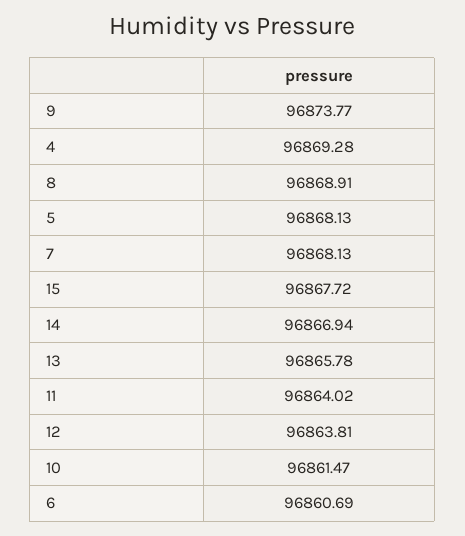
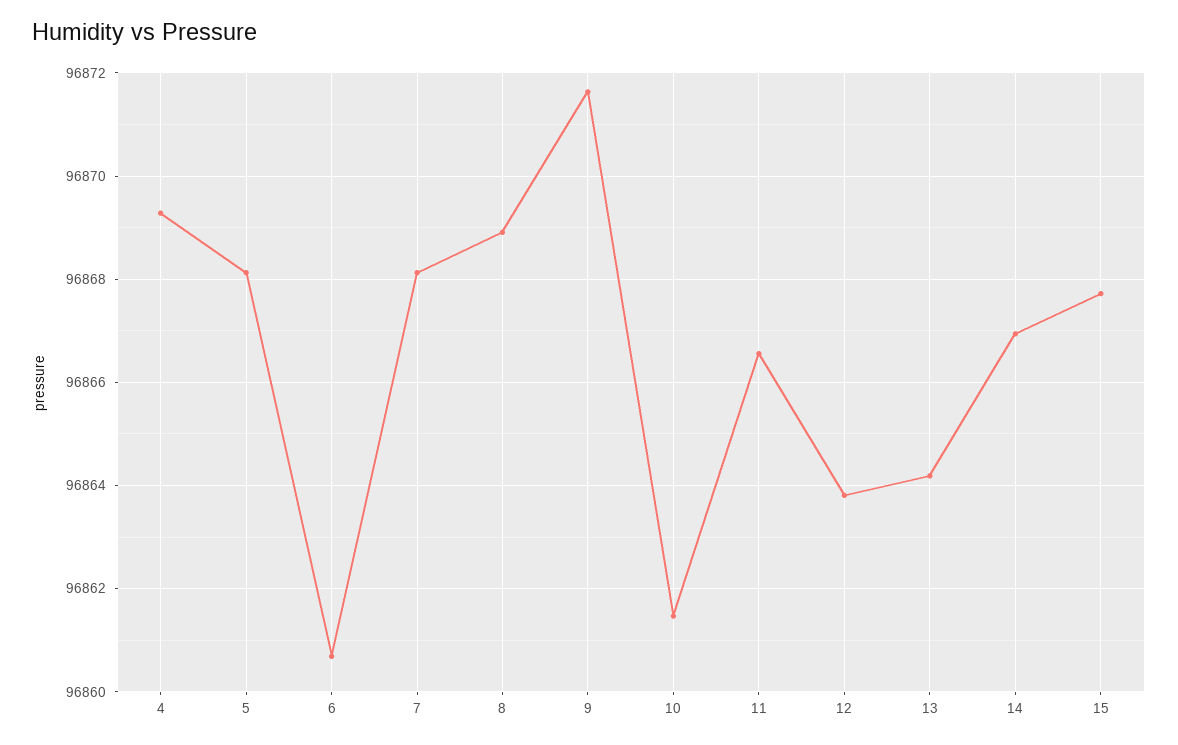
  {
-   "9": 96873.77,
+   "9": 96871.6,
    "4": 96869.28,
    "8": 96868.91,
    "5": 96868.13,
    "7": 96868.13,
    "15": 96867.72,
    "14": 96866.94,
-   "13": 96865.78,
+   "13": 96864.2,
-   "11": 96864.02,
+   "11": 96866.6,
    "12": 96863.81,
    "10": 96861.47,
    "6": 96860.69
  }

